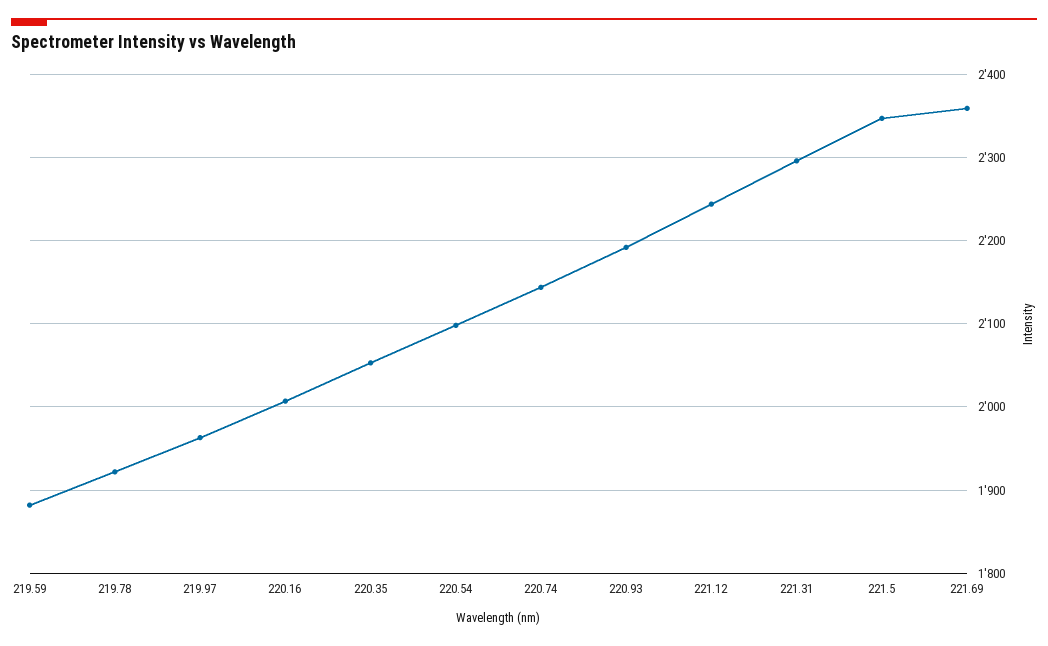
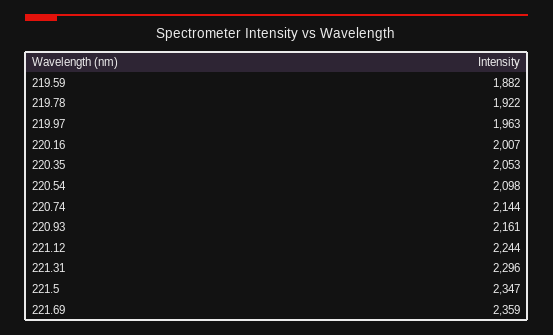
  {
    "219.59": 1882,
    "219.78": 1922,
    "219.97": 1963,
    "220.16": 2007,
    "220.35": 2053,
    "220.54": 2098,
    "220.74": 2144,
-   "220.93": 2190,
+   "220.93": 2161,
    "221.12": 2244,
    "221.31": 2296,
    "221.5": 2347,
    "221.69": 2359
  }

